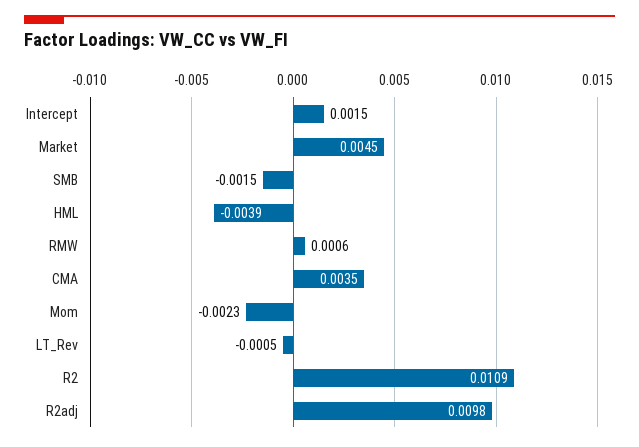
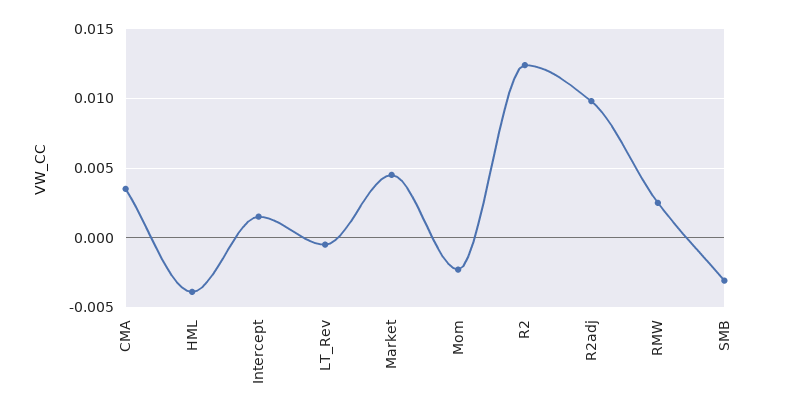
  {
    "Intercept": 0.0015,
    "Market": 0.0045,
-   "SMB": -0.0015,
+   "SMB": -0.003,
    "HML": -0.0039,
-   "RMW": 0.0006,
+   "RMW": 0.0025,
    "CMA": 0.0035,
    "Mom": -0.0023,
    "LT_Rev": -0.0005,
-   "R2": 0.0109,
+   "R2": 0.0125,
    "R2adj": 0.0098
  }

